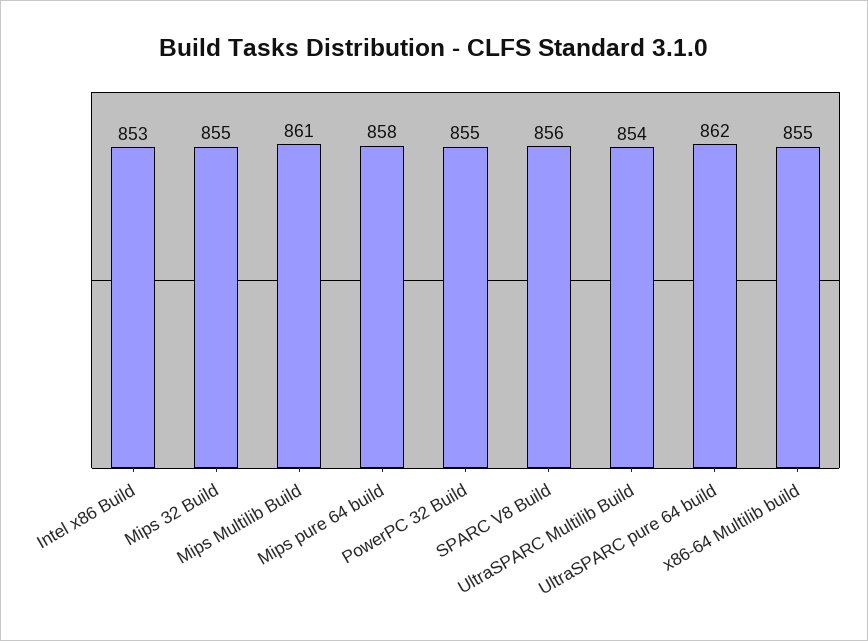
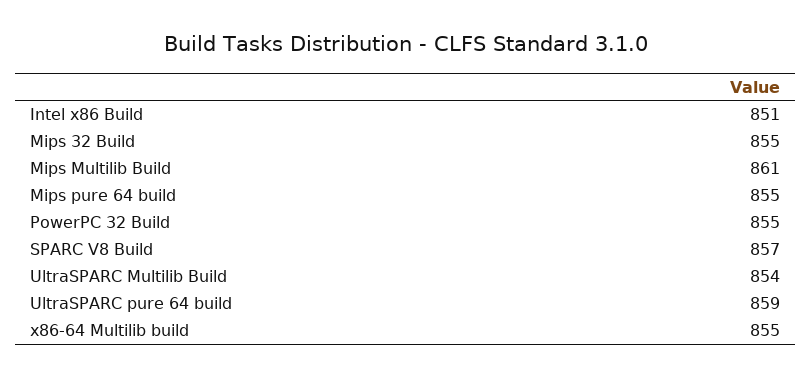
  {
-   "Intel x86 Build": 853,
+   "Intel x86 Build": 851,
    "Mips 32 Build": 855,
    "Mips Multilib Build": 861,
-   "Mips pure 64 build": 858,
+   "Mips pure 64 build": 855,
    "PowerPC 32 Build": 855,
-   "SPARC V8 Build": 856,
+   "SPARC V8 Build": 857,
    "UltraSPARC Multilib Build": 854,
-   "UltraSPARC pure 64 build": 862,
+   "UltraSPARC pure 64 build": 859,
    "x86-64 Multilib build": 855
  }

